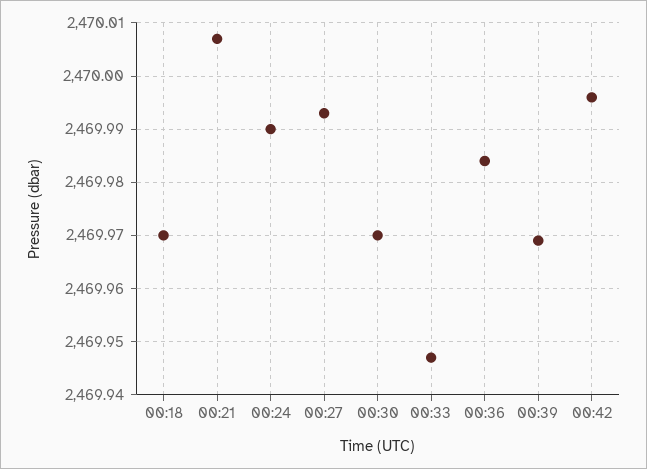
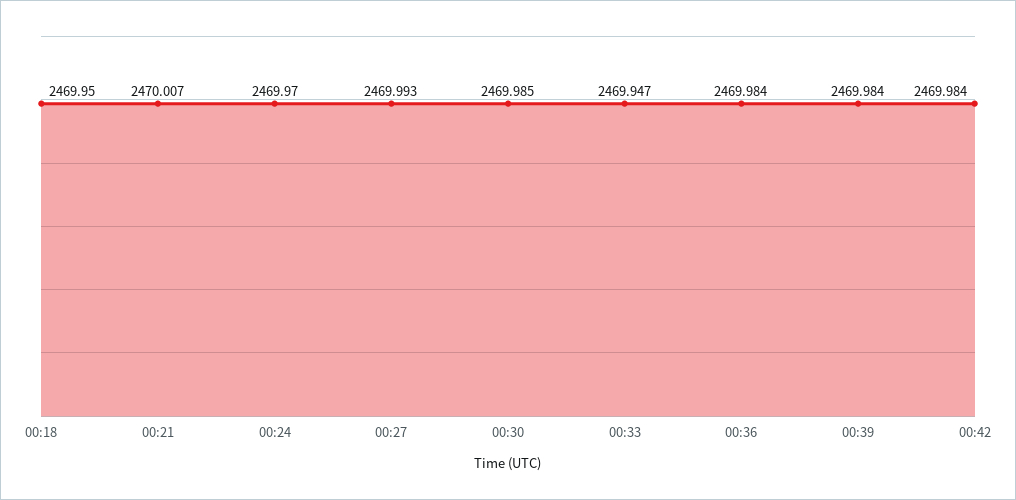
  {
-   "00:18": 2469.97,
+   "00:18": 2469.95,
    "00:21": 2470.007,
-   "00:24": 2469.99,
+   "00:24": 2469.97,
    "00:27": 2469.993,
-   "00:30": 2469.97,
+   "00:30": 2469.985,
    "00:33": 2469.947,
    "00:36": 2469.984,
-   "00:39": 2469.97,
+   "00:39": 2469.984,
-   "00:42": 2469.995
+   "00:42": 2469.984
  }

